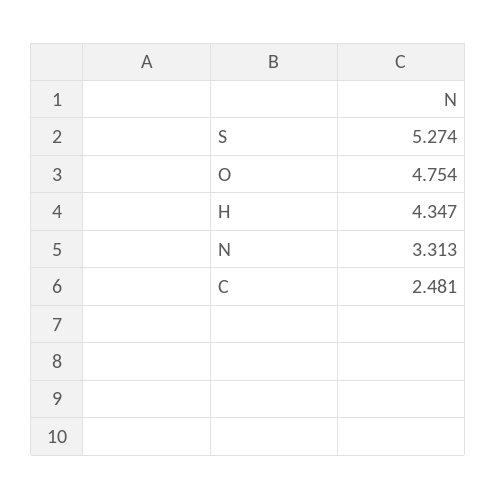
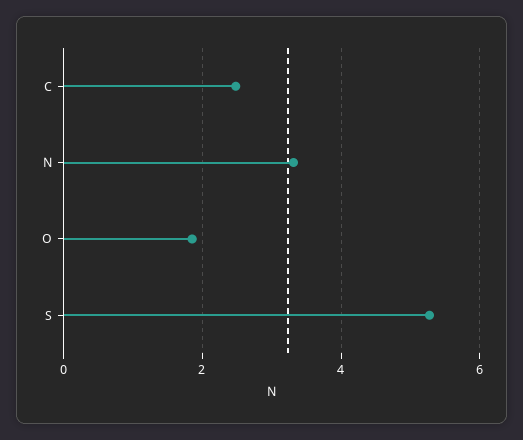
  {
    "S": 5.274,
-   "O": 4.754,
+   "O": 1.8,
-   "H": 4.347,
    "N": 3.313,
    "C": 2.481
  }

